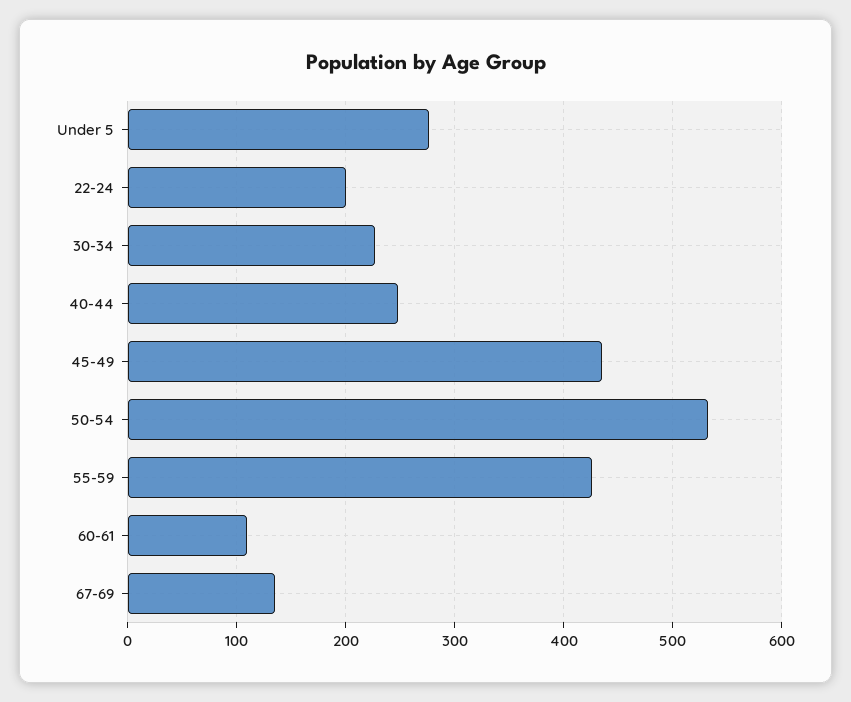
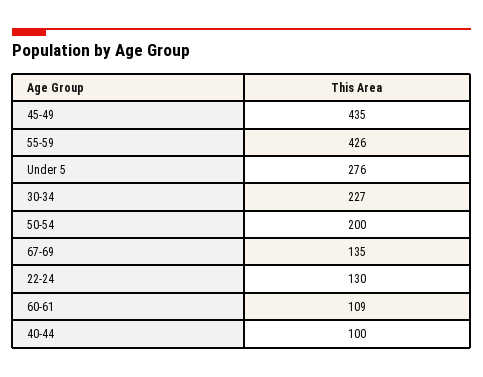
  {
    "Under 5": 276,
-   "22-24": 200,
+   "22-24": 130,
    "30-34": 227,
-   "40-44": 250,
+   "40-44": 100,
    "45-49": 435,
-   "50-54": 530,
+   "50-54": 200,
    "55-59": 426,
    "60-61": 109,
    "67-69": 135
  }

